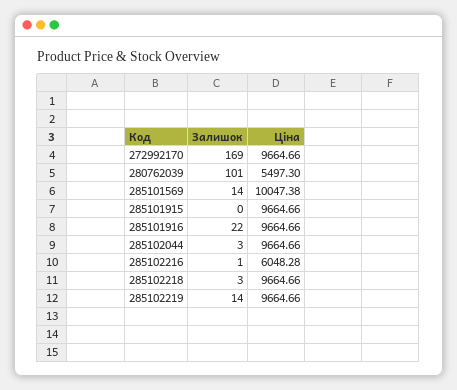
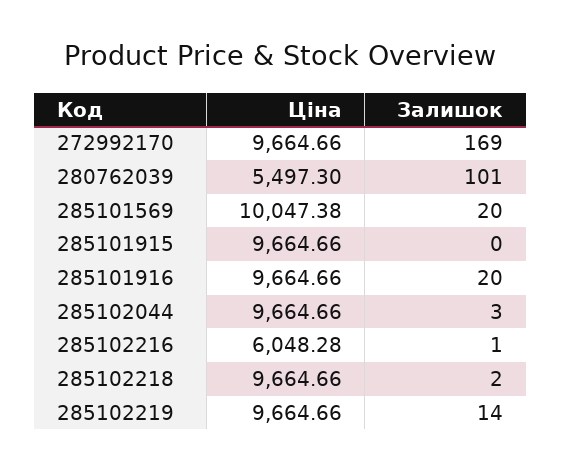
  {
    "Залишок": {
      "272992170": 169,
      "280762039": 101,
-     "285101569": 14,
+     "285101569": 20,
      "285101915": 0,
-     "285101916": 22,
+     "285101916": 20,
      "285102044": 3,
      "285102216": 1,
-     "285102218": 3,
+     "285102218": 2,
      "285102219": 14
    },
    "Ціна": {
      "272992170": 9664.66,
      "280762039": 5497.3,
      "285101569": 10047.38,
      "285101915": 9664.66,
      "285101916": 9664.66,
      "285102044": 9664.66,
      "285102216": 6048.28,
      "285102218": 9664.66,
      "285102219": 9664.66
    }
  }

